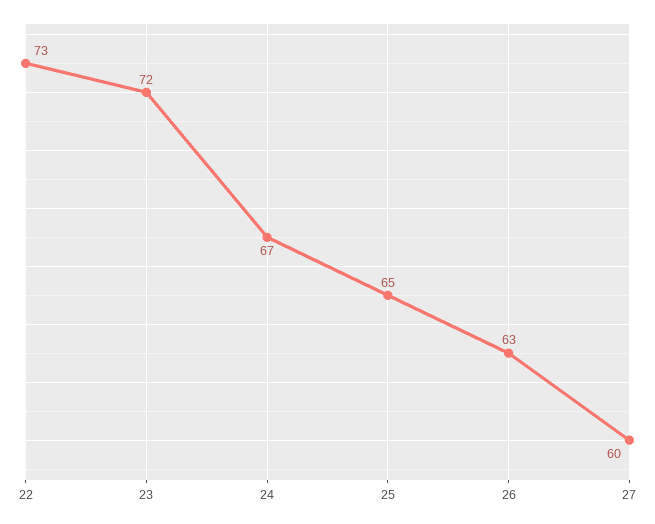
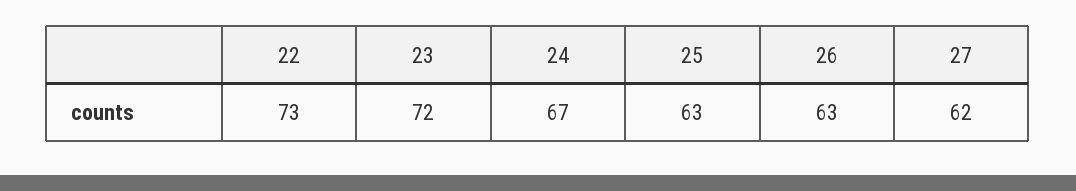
  {
    "22": 73,
    "23": 72,
    "24": 67,
-   "25": 65,
+   "25": 63,
    "26": 63,
-   "27": 60
+   "27": 62
  }

